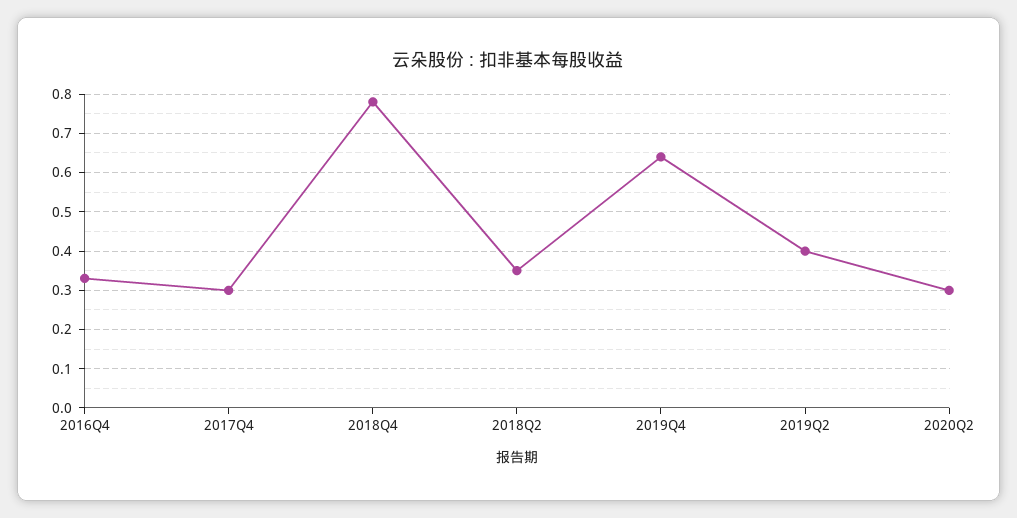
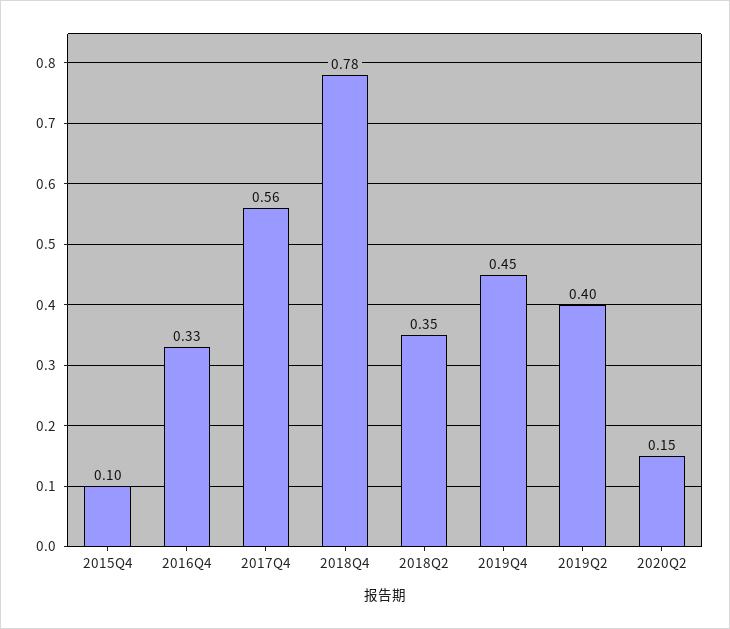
  {
    "2016Q4": 0.33,
-   "2017Q4": 0.3,
+   "2017Q4": 0.56,
    "2018Q4": 0.78,
    "2018Q2": 0.35,
-   "2019Q4": 0.65,
+   "2019Q4": 0.45,
    "2019Q2": 0.4,
-   "2020Q2": 0.3
+   "2020Q2": 0.15,
+   "2015Q4": 0.1
  }

